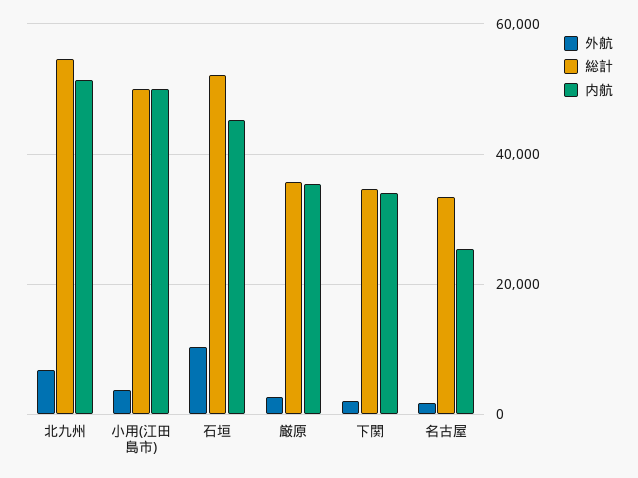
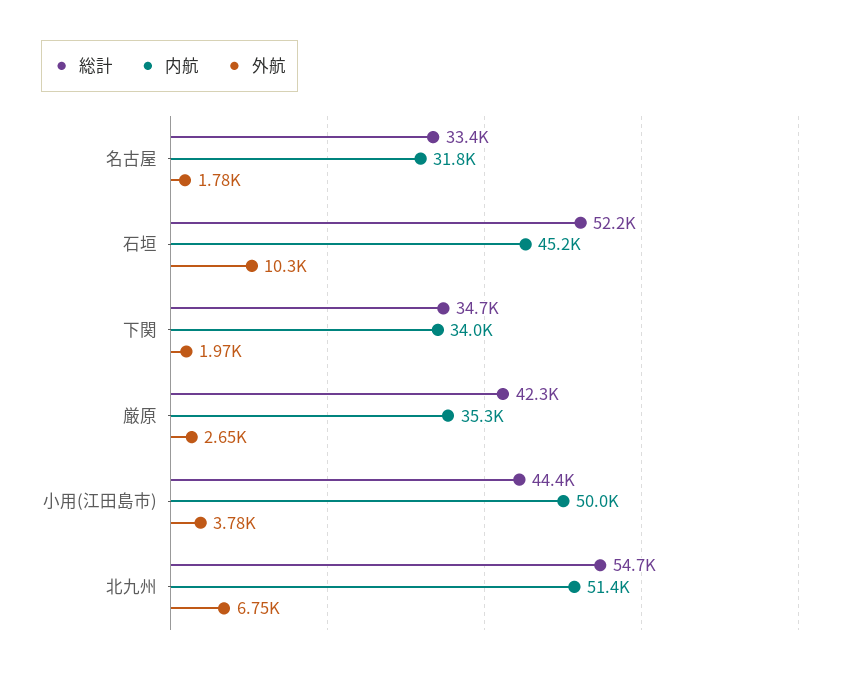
  {
    "外航": {
      "北九州": 6750,
      "小用(江田島市)": 3780,
      "石垣": 10300,
      "厳原": 2650,
      "下関": 1970,
      "名古屋": 1780
    },
    "総計": {
      "北九州": 54700,
-     "小用(江田島市)": 50000,
+     "小用(江田島市)": 44400,
      "石垣": 52200,
-     "厳原": 36000,
+     "厳原": 42300,
      "下関": 34700,
      "名古屋": 33400
    },
    "内航": {
      "北九州": 51400,
      "小用(江田島市)": 50000,
      "石垣": 45200,
      "厳原": 35300,
      "下関": 34000,
-     "名古屋": 26000
+     "名古屋": 31800
    }
  }

